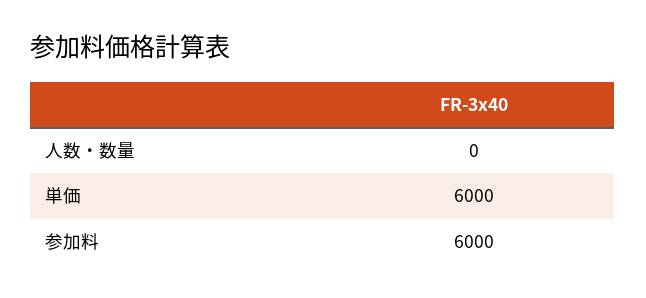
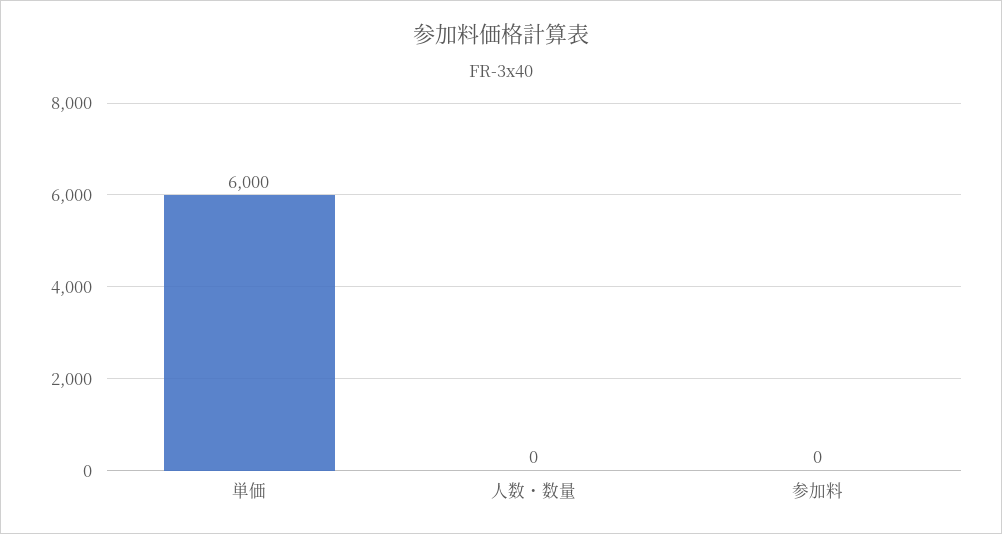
  {
    "人数・数量": 0,
    "単価": 6000,
-   "参加料": 6000
+   "参加料": 0
  }

